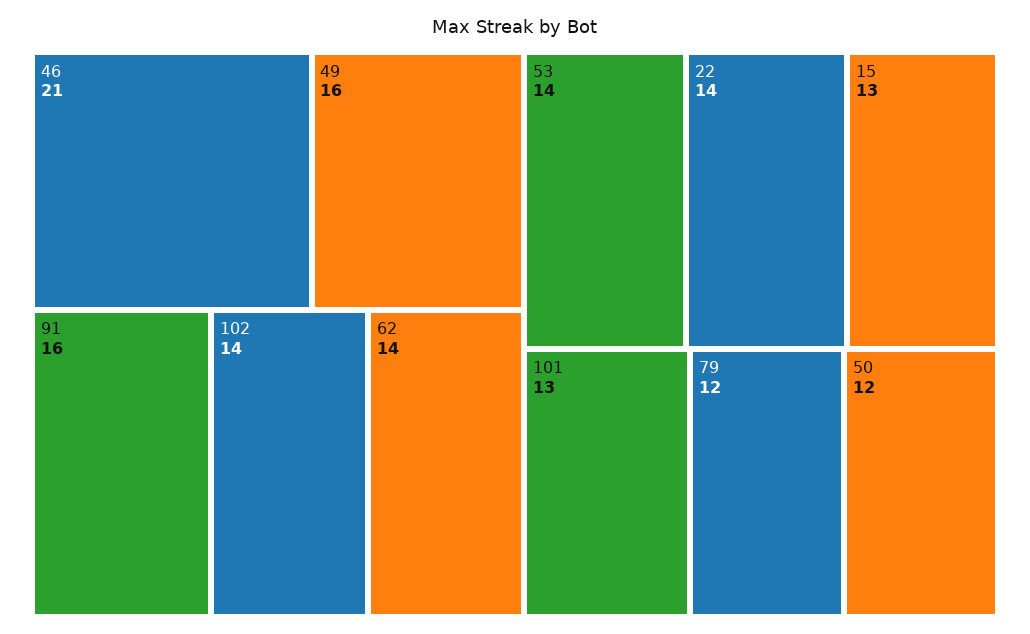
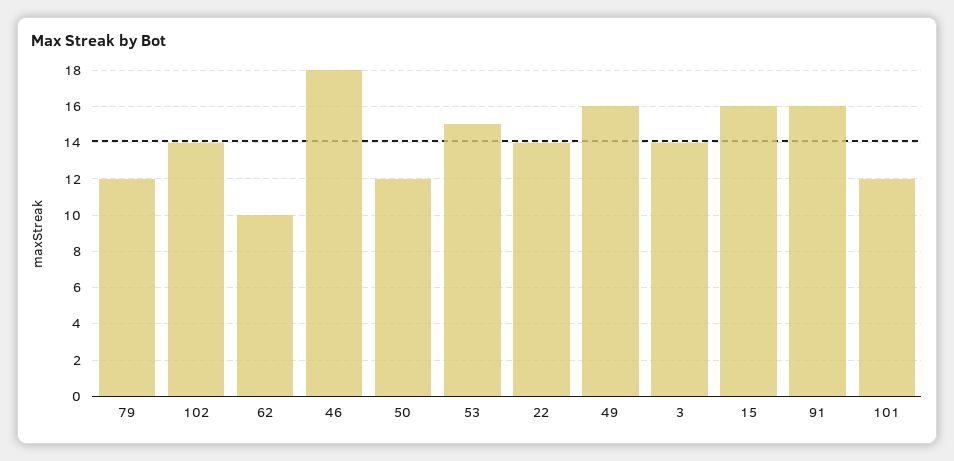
  {
-   "46": 21,
+   "46": 18,
    "49": 16,
    "91": 16,
    "102": 14,
-   "62": 14,
+   "62": 10,
-   "53": 14,
+   "53": 15,
    "22": 14,
-   "15": 13,
+   "15": 16,
-   "101": 13,
+   "101": 12,
    "79": 12,
-   "50": 12
+   "50": 12,
+   "3": 14
  }

